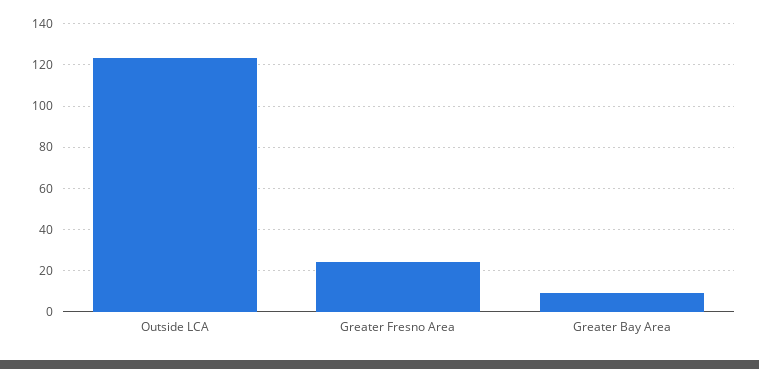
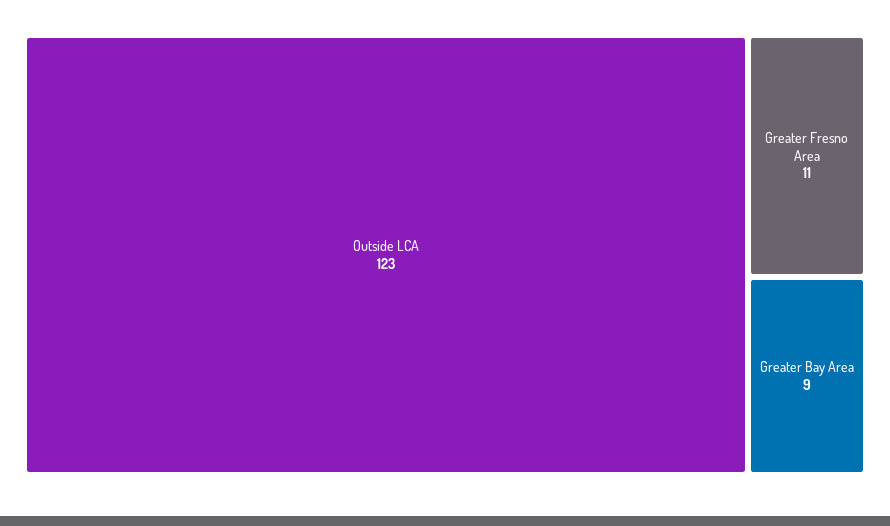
  {
    "Outside LCA": 123,
-   "Greater Fresno Area": 25,
+   "Greater Fresno Area": 11,
    "Greater Bay Area": 9
  }

